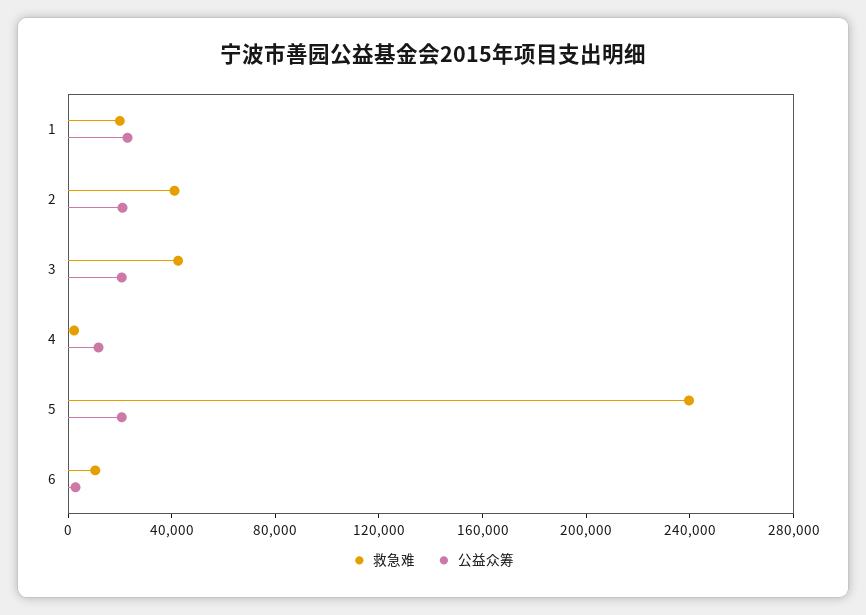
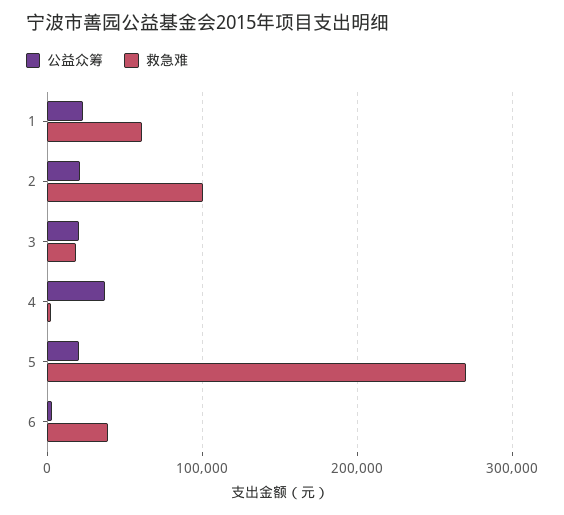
  {
    "救急难": {
-     "1": 20000,
+     "1": 60000,
-     "2": 40000,
+     "2": 100000,
-     "3": 40000,
+     "3": 20000,
      "4": 0,
-     "5": 240000,
+     "5": 270000,
-     "6": 10000
+     "6": 40000
    },
    "公益众筹": {
      "1": 20000,
      "2": 20000,
      "3": 20000,
-     "4": 10000,
+     "4": 40000,
      "5": 20000,
      "6": 0
    }
  }

